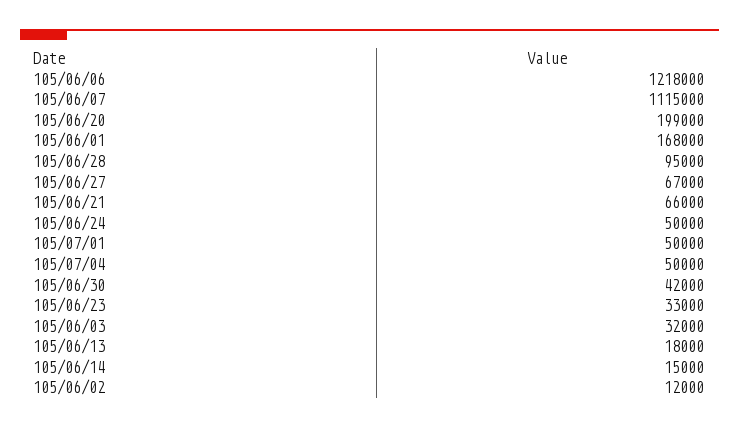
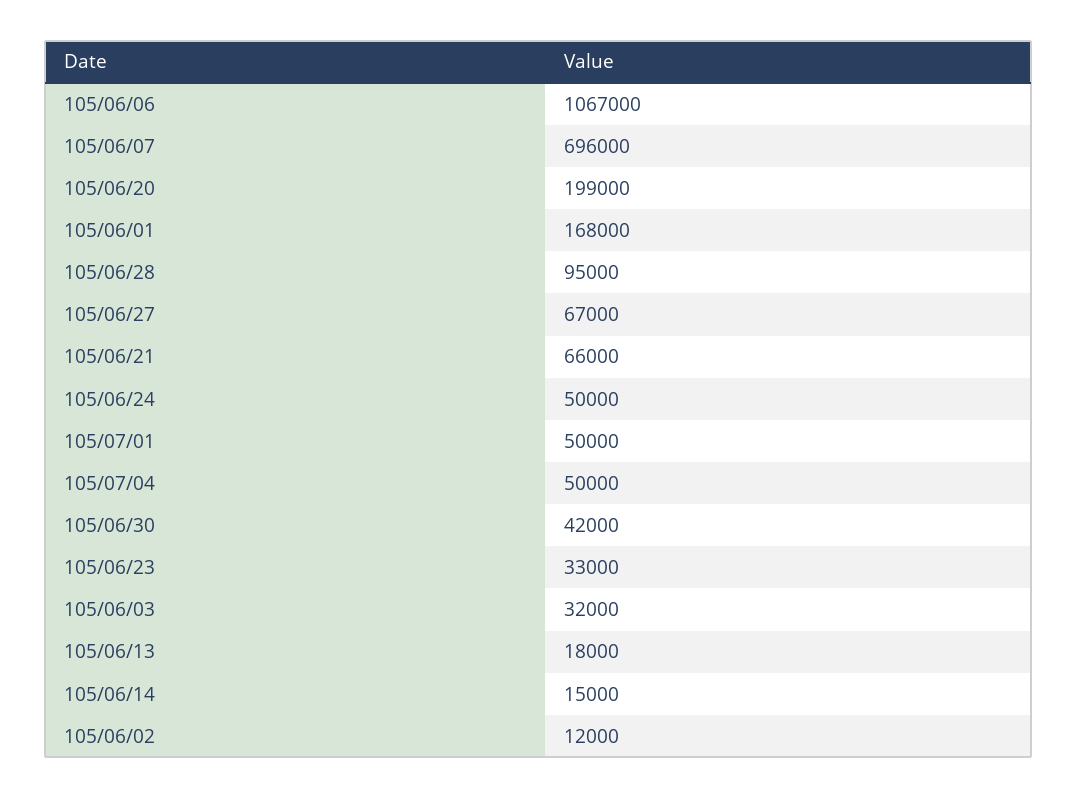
  {
-   "105/06/06": 1218000,
+   "105/06/06": 1067000,
-   "105/06/07": 1115000,
+   "105/06/07": 696000,
    "105/06/20": 199000,
    "105/06/01": 168000,
    "105/06/28": 95000,
    "105/06/27": 67000,
    "105/06/21": 66000,
    "105/06/24": 50000,
    "105/07/01": 50000,
    "105/07/04": 50000,
    "105/06/30": 42000,
    "105/06/23": 33000,
    "105/06/03": 32000,
    "105/06/13": 18000,
    "105/06/14": 15000,
    "105/06/02": 12000
  }

